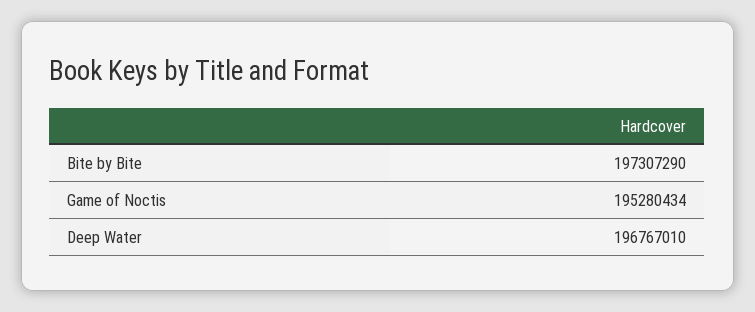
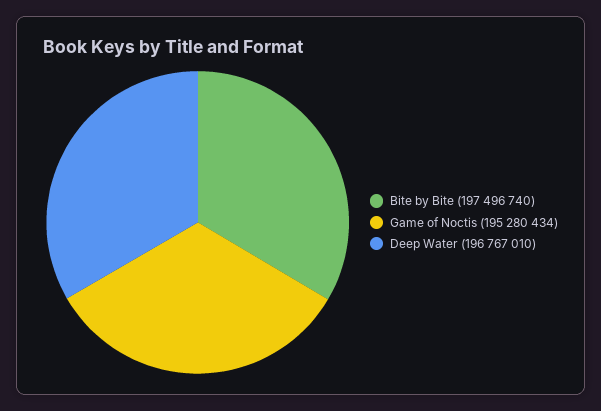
  {
-   "Bite by Bite": 197307290,
+   "Bite by Bite": 197496740,
    "Game of Noctis": 195280434,
    "Deep Water": 196767010
  }

